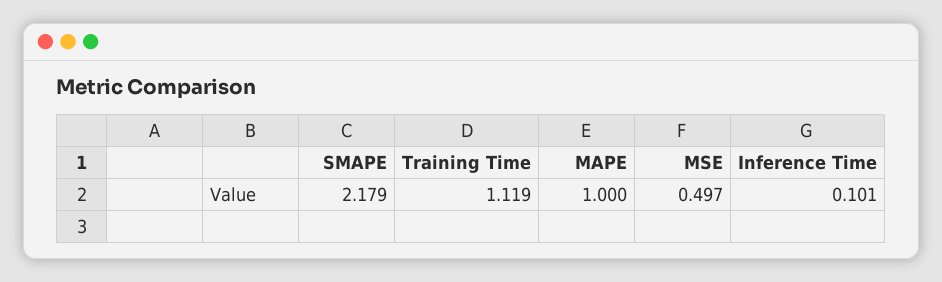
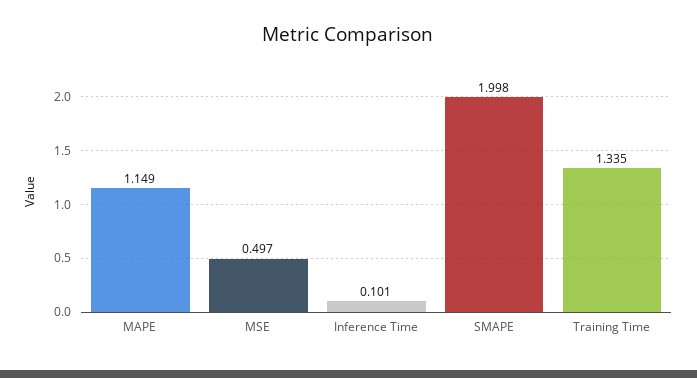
  {
-   "SMAPE": 2.179,
+   "SMAPE": 1.998,
-   "Training Time": 1.119,
+   "Training Time": 1.335,
-   "MAPE": 1,
+   "MAPE": 1.149,
    "MSE": 0.497,
    "Inference Time": 0.101
  }

